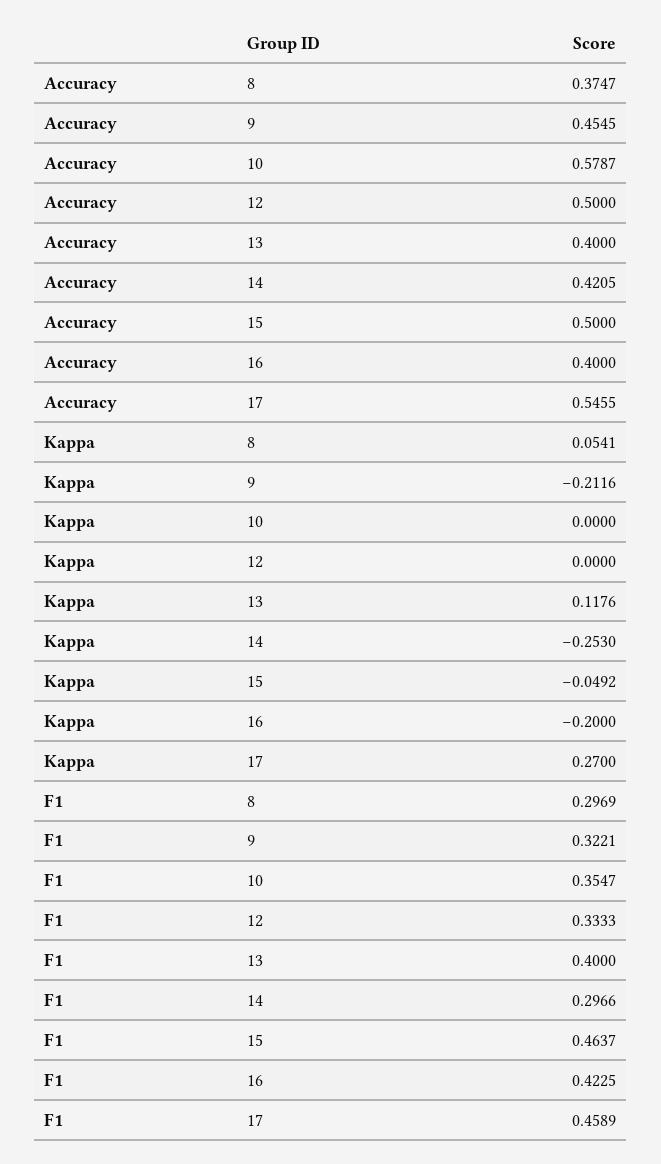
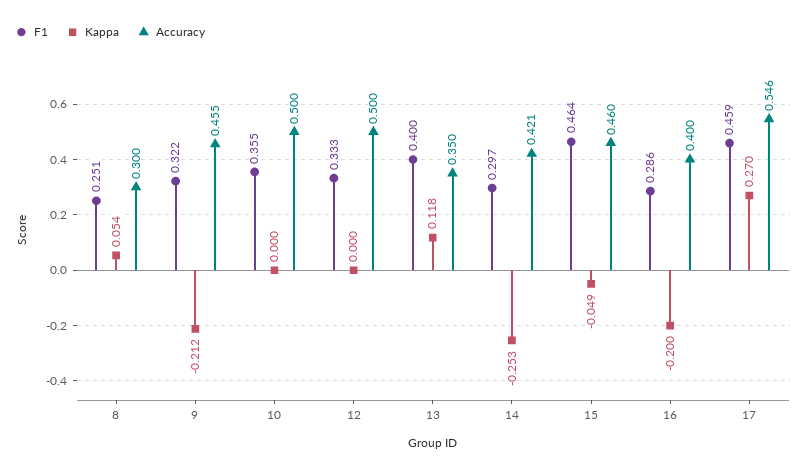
  {
    "Accuracy": {
-     "8": 0.3747,
+     "8": 0.3,
      "9": 0.4545,
-     "10": 0.5787,
+     "10": 0.5,
      "12": 0.5,
-     "13": 0.4,
+     "13": 0.35,
      "14": 0.4205,
-     "15": 0.5,
+     "15": 0.46,
      "16": 0.4,
      "17": 0.5455
    },
    "Kappa": {
      "8": 0.0541,
      "9": -0.2116,
      "10": 0,
      "12": 0,
      "13": 0.1176,
      "14": -0.253,
      "15": -0.0492,
      "16": -0.2,
      "17": 0.27
    },
    "F1": {
-     "8": 0.2969,
+     "8": 0.251,
      "9": 0.3221,
      "10": 0.3547,
      "12": 0.3333,
      "13": 0.4,
      "14": 0.2966,
      "15": 0.4637,
-     "16": 0.4225,
+     "16": 0.286,
      "17": 0.4589
    }
  }

